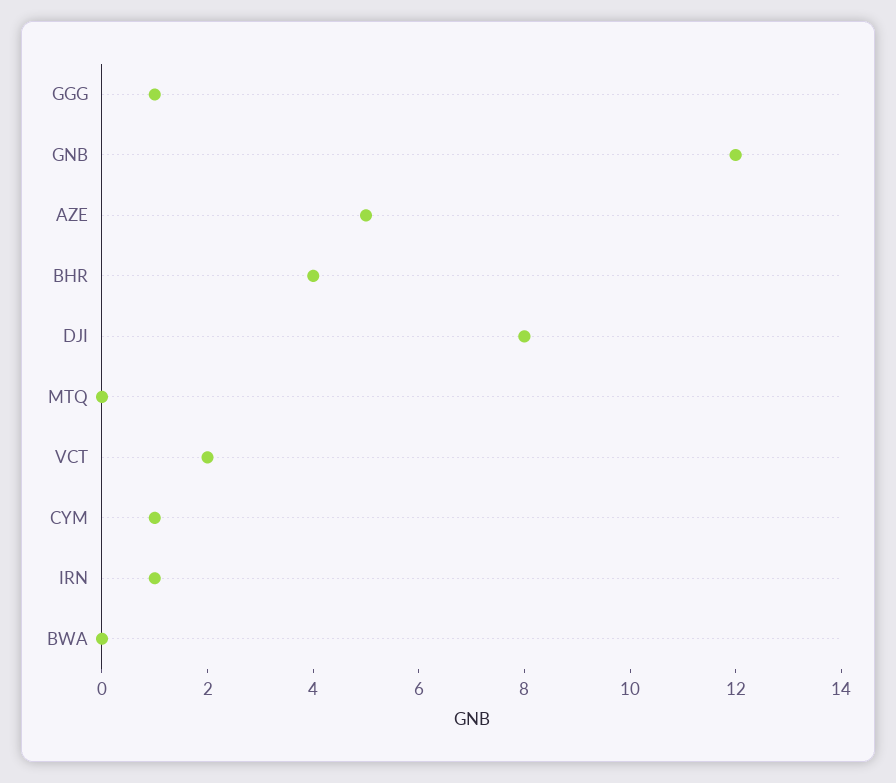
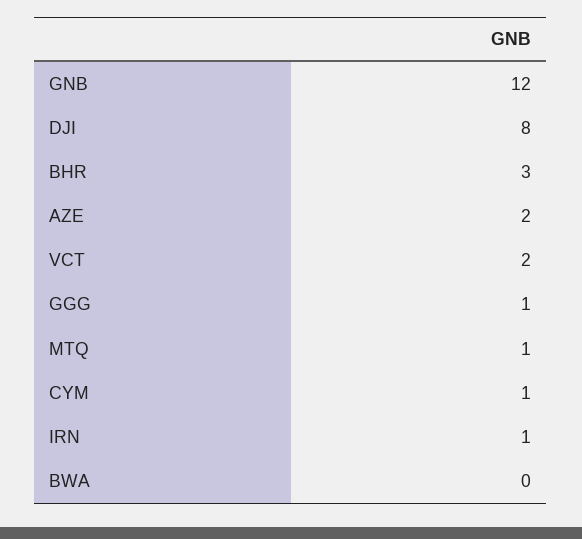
  {
    "GGG": 1,
    "GNB": 12,
-   "AZE": 5,
+   "AZE": 2,
-   "BHR": 4,
+   "BHR": 3,
    "DJI": 8,
-   "MTQ": 0,
+   "MTQ": 1,
    "VCT": 2,
    "CYM": 1,
    "IRN": 1,
    "BWA": 0
  }

